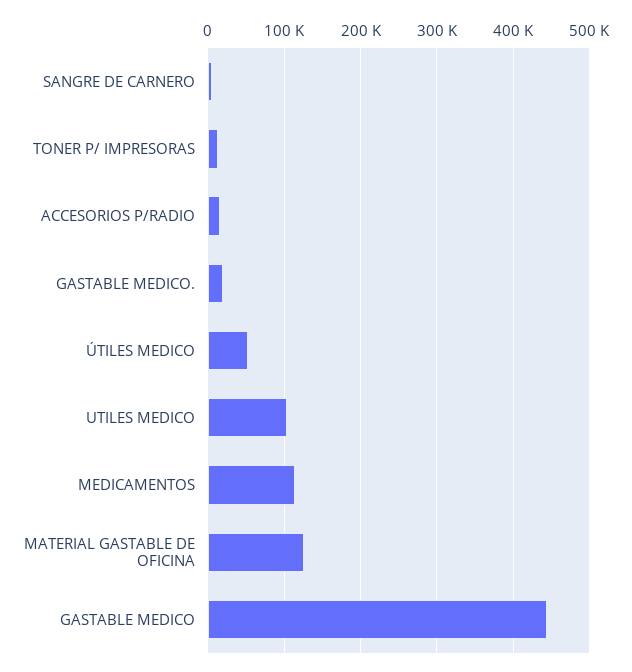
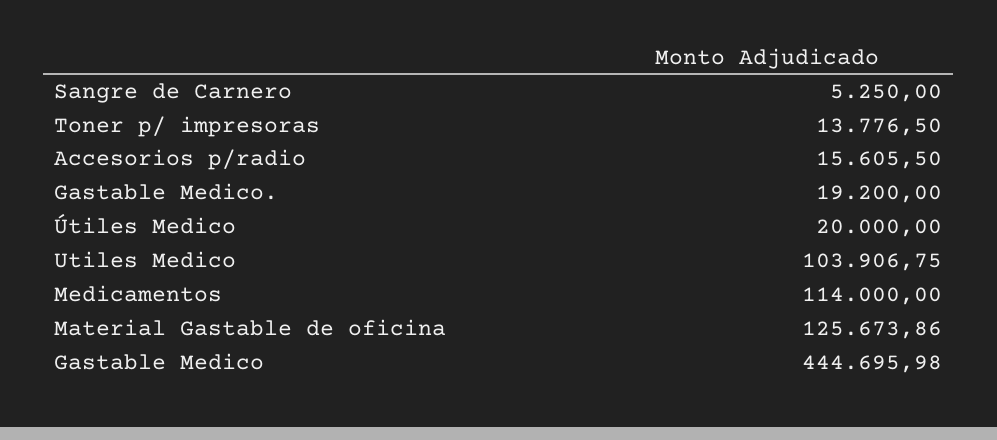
  {
    "SANGRE DE CARNERO": 5250,
    "TONER P/ IMPRESORAS": 13776.5,
    "ACCESORIOS P/RADIO": 15605.5,
    "GASTABLE MEDICO.": 19200,
-   "ÚTILES MEDICO": 50000,
+   "ÚTILES MEDICO": 20000,
    "UTILES MEDICO": 103906.75,
    "MEDICAMENTOS": 114000,
    "MATERIAL GASTABLE DE OFICINA": 125673.86,
    "GASTABLE MEDICO": 444695.98
  }

